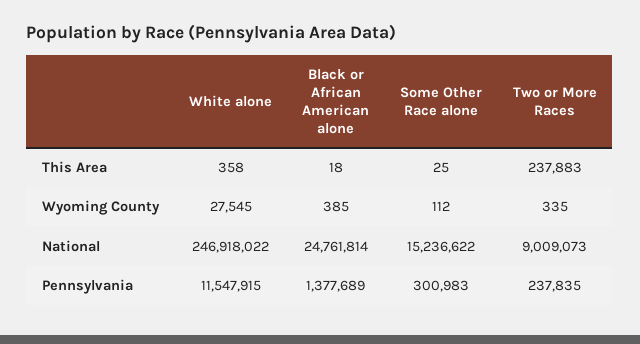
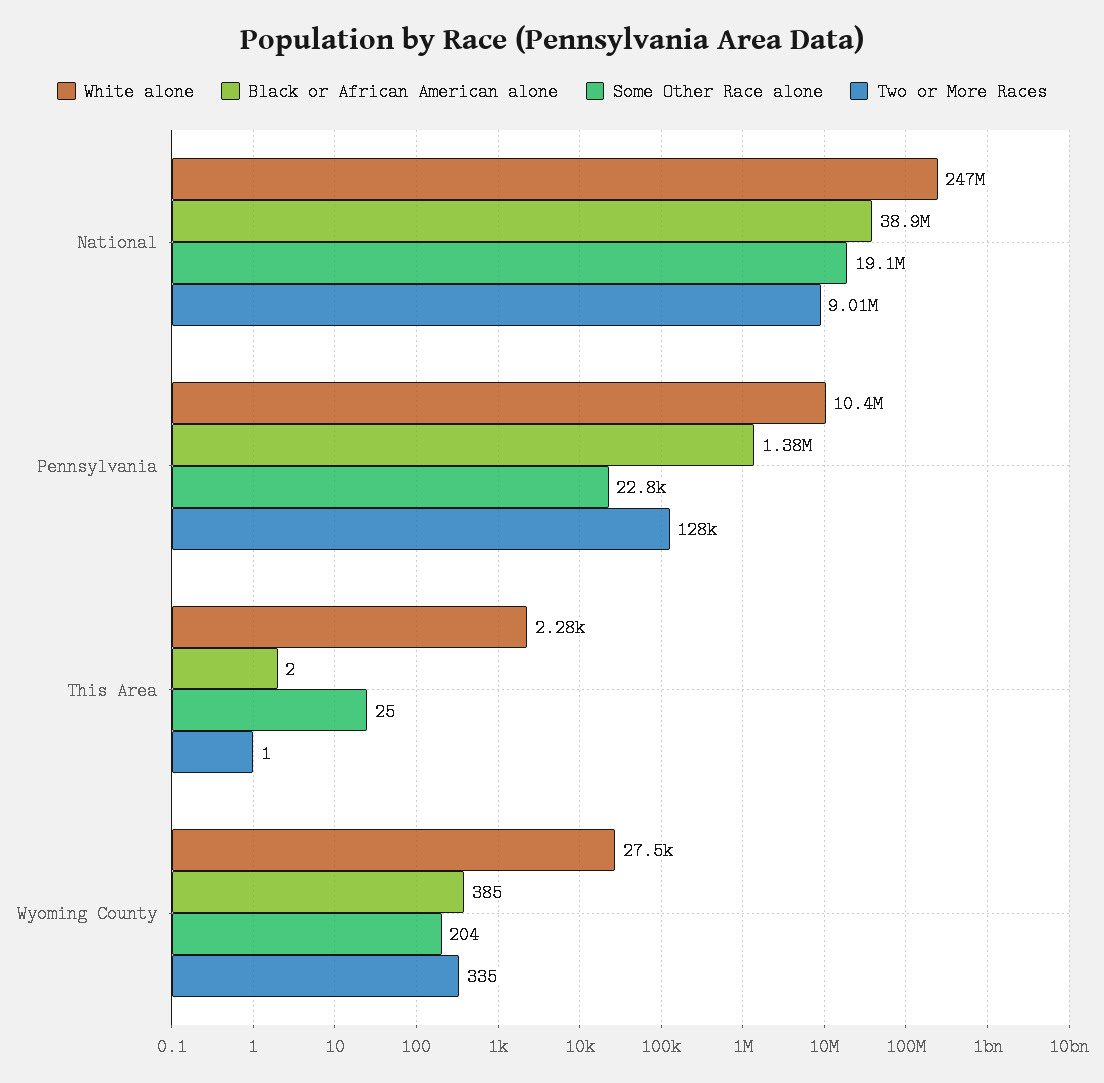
  {
    "White alone": {
-     "This Area": 358,
+     "This Area": 2280,
      "Wyoming County": 27545,
      "National": 246918022,
-     "Pennsylvania": 11547915
+     "Pennsylvania": 10400000
    },
    "Black or African American alone": {
-     "This Area": 18,
+     "This Area": 2,
      "Wyoming County": 385,
-     "National": 24761814,
+     "National": 38900000,
      "Pennsylvania": 1377689
    },
    "Some Other Race alone": {
      "This Area": 25,
-     "Wyoming County": 112,
+     "Wyoming County": 204,
-     "National": 15236622,
+     "National": 19100000,
-     "Pennsylvania": 300983
+     "Pennsylvania": 22800
    },
    "Two or More Races": {
-     "This Area": 237883,
+     "This Area": 1,
      "Wyoming County": 335,
      "National": 9009073,
-     "Pennsylvania": 237835
+     "Pennsylvania": 128000
    }
  }

